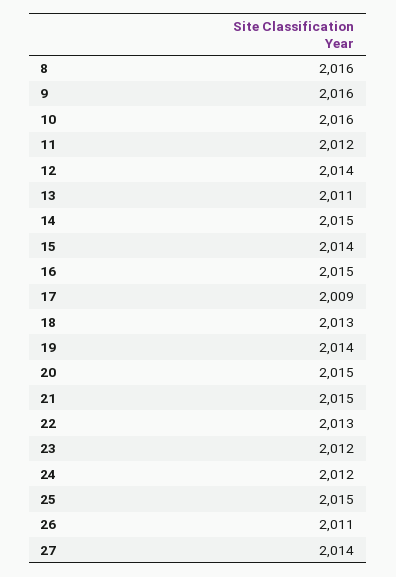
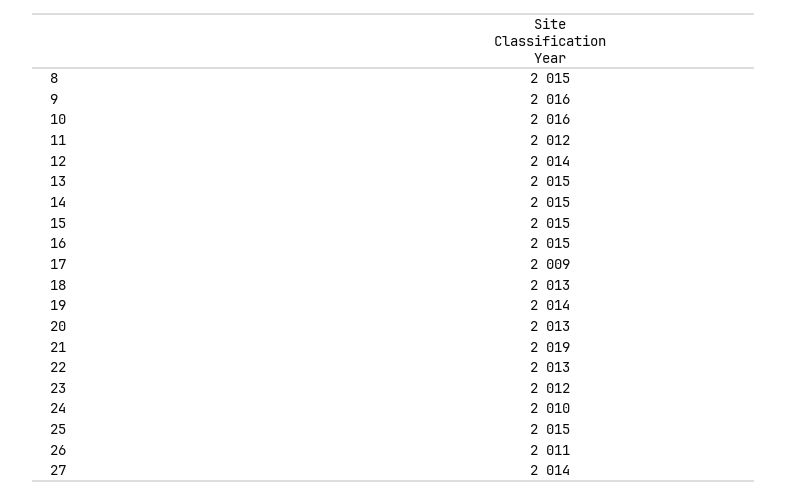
  {
-   "8": 2016,
+   "8": 2015,
    "9": 2016,
    "10": 2016,
    "11": 2012,
    "12": 2014,
-   "13": 2011,
+   "13": 2015,
    "14": 2015,
-   "15": 2014,
+   "15": 2015,
    "16": 2015,
    "17": 2009,
    "18": 2013,
    "19": 2014,
-   "20": 2015,
+   "20": 2013,
-   "21": 2015,
+   "21": 2019,
    "22": 2013,
    "23": 2012,
-   "24": 2012,
+   "24": 2010,
    "25": 2015,
    "26": 2011,
    "27": 2014
  }

